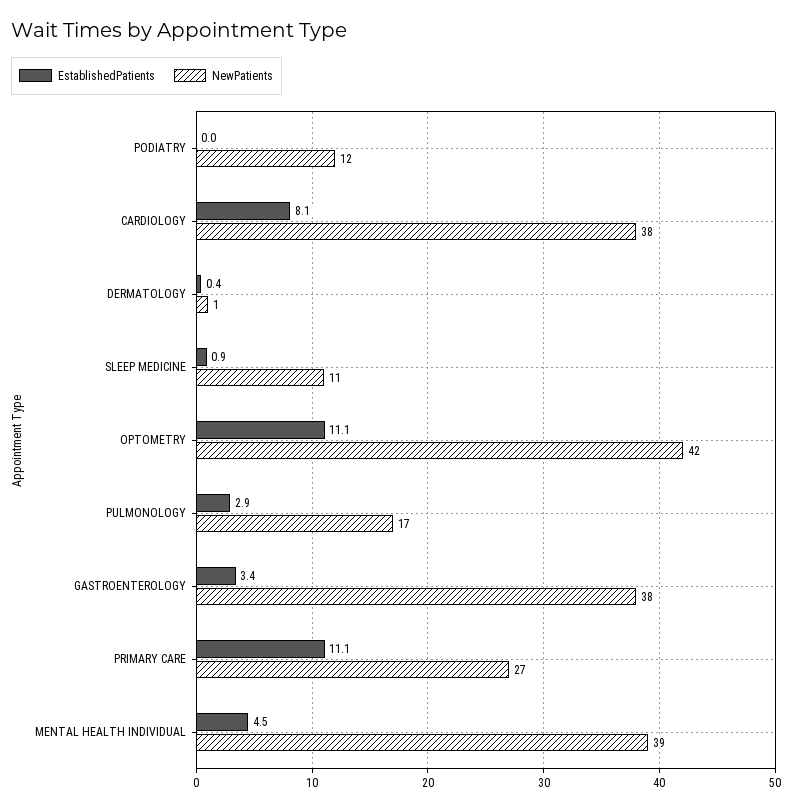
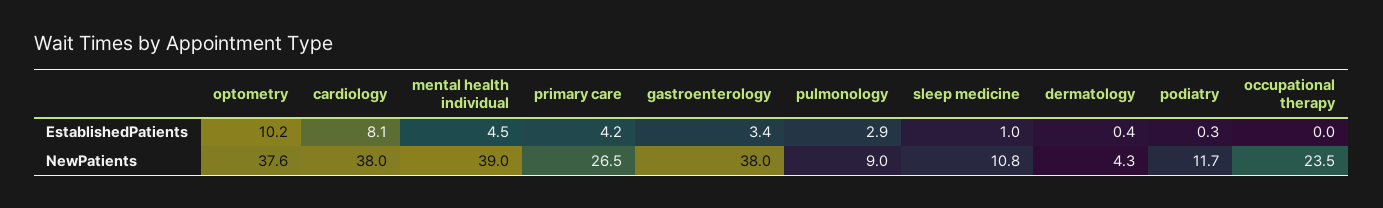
  {
    "EstablishedPatients": {
-     "PODIATRY": 0,
+     "PODIATRY": 0.3,
      "CARDIOLOGY": 8.1,
      "DERMATOLOGY": 0.4,
-     "SLEEP MEDICINE": 0.9,
+     "SLEEP MEDICINE": 1,
-     "OPTOMETRY": 11.1,
+     "OPTOMETRY": 10.2,
      "PULMONOLOGY": 2.9,
      "GASTROENTEROLOGY": 3.4,
-     "PRIMARY CARE": 11.1,
+     "PRIMARY CARE": 4.2,
-     "MENTAL HEALTH INDIVIDUAL": 4.5
+     "MENTAL HEALTH INDIVIDUAL": 4.5,
+     "occupational therapy": 0
    },
    "NewPatients": {
      "PODIATRY": 11.7,
      "CARDIOLOGY": 38,
-     "DERMATOLOGY": 1,
+     "DERMATOLOGY": 4.3,
      "SLEEP MEDICINE": 10.8,
-     "OPTOMETRY": 42,
+     "OPTOMETRY": 37.6,
-     "PULMONOLOGY": 17,
+     "PULMONOLOGY": 9,
      "GASTROENTEROLOGY": 38,
      "PRIMARY CARE": 26.5,
-     "MENTAL HEALTH INDIVIDUAL": 39
+     "MENTAL HEALTH INDIVIDUAL": 39,
+     "occupational therapy": 23.5
    }
  }

